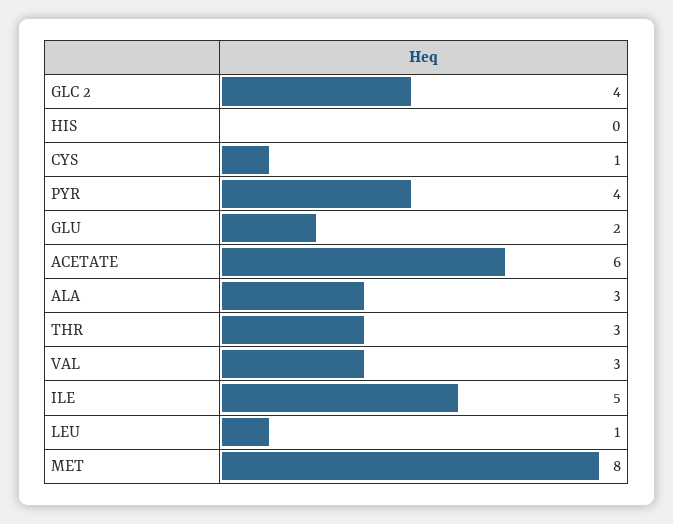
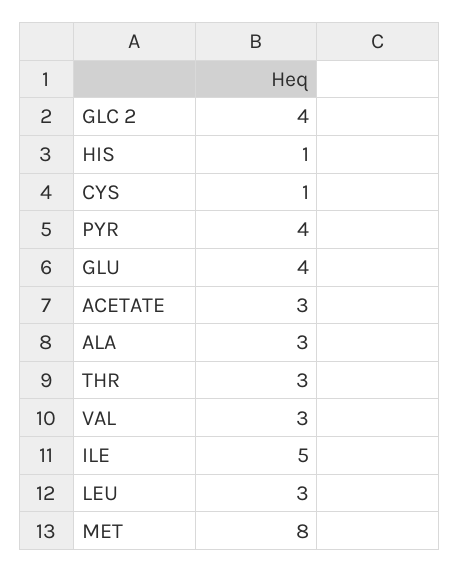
  {
    "GLC 2": 4,
-   "HIS": 0,
+   "HIS": 1,
    "CYS": 1,
    "PYR": 4,
-   "GLU": 2,
+   "GLU": 4,
-   "ACETATE": 6,
+   "ACETATE": 3,
    "ALA": 3,
    "THR": 3,
    "VAL": 3,
    "ILE": 5,
-   "LEU": 1,
+   "LEU": 3,
    "MET": 8
  }

